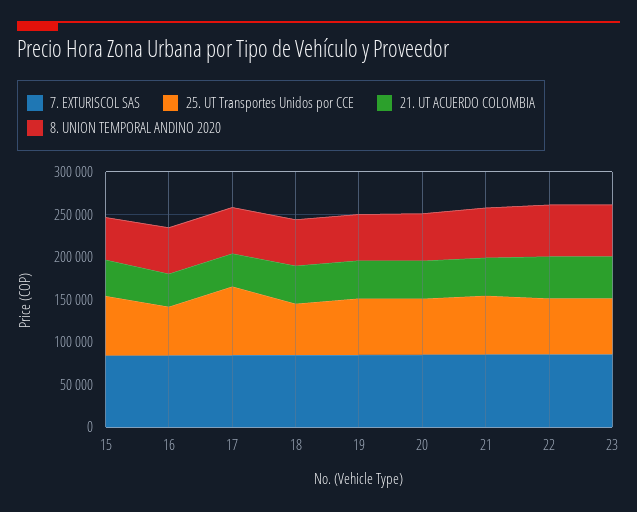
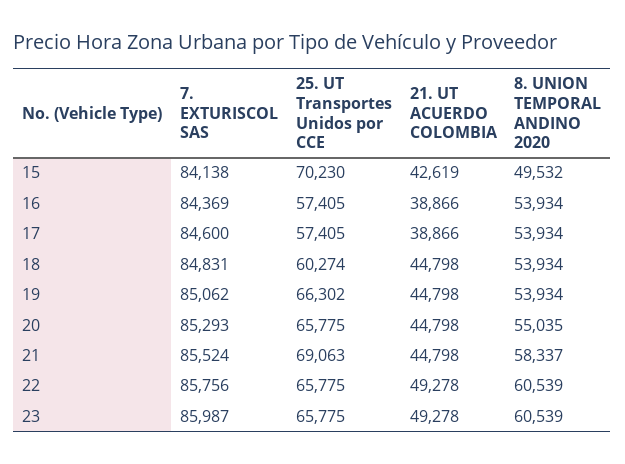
  {
    "7. EXTURISCOL SAS": {
      "15": 84138,
      "16": 84369,
      "17": 84600,
      "18": 84831,
      "19": 85062,
      "20": 85293,
      "21": 85524,
      "22": 85756,
      "23": 85987
    },
    "25. UT Transportes Unidos por CCE": {
      "15": 70230,
      "16": 57405,
-     "17": 80000,
+     "17": 57405,
      "18": 60274,
      "19": 66302,
      "20": 65775,
      "21": 69063,
      "22": 65775,
      "23": 65775
    },
    "21. UT ACUERDO COLOMBIA": {
      "15": 42619,
      "16": 38866,
      "17": 38866,
      "18": 44798,
      "19": 44798,
      "20": 44798,
      "21": 44798,
      "22": 49278,
      "23": 49278
    },
    "8. UNION TEMPORAL ANDINO 2020": {
      "15": 49532,
      "16": 53934,
      "17": 53934,
      "18": 53934,
      "19": 53934,
      "20": 55035,
      "21": 58337,
      "22": 60539,
      "23": 60539
    }
  }

